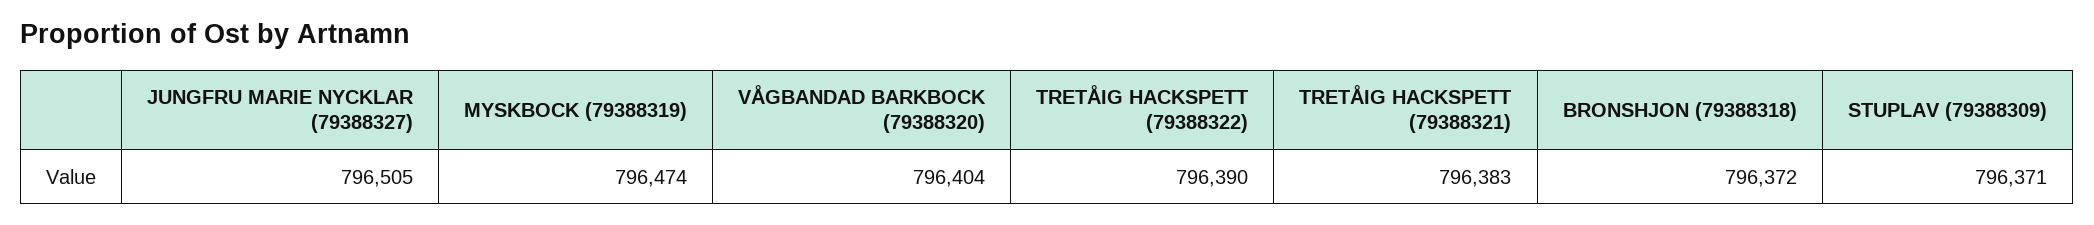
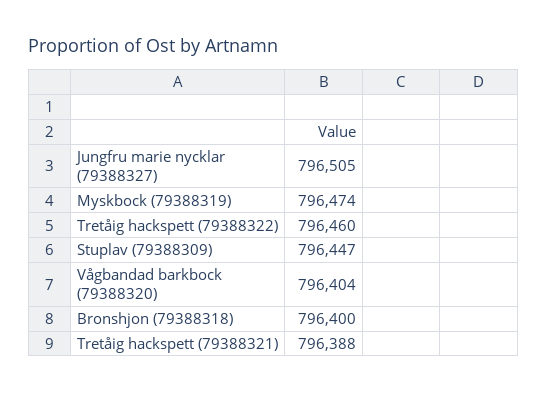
  {
    "JUNGFRU MARIE NYCKLAR (79388327)": 796505,
    "MYSKBOCK (79388319)": 796474,
    "VÅGBANDAD BARKBOCK (79388320)": 796404,
-   "TRETÅIG HACKSPETT (79388322)": 796390,
+   "TRETÅIG HACKSPETT (79388322)": 796460,
-   "TRETÅIG HACKSPETT (79388321)": 796383,
+   "TRETÅIG HACKSPETT (79388321)": 796388,
-   "BRONSHJON (79388318)": 796372,
+   "BRONSHJON (79388318)": 796400,
-   "STUPLAV (79388309)": 796371
+   "STUPLAV (79388309)": 796447
  }

